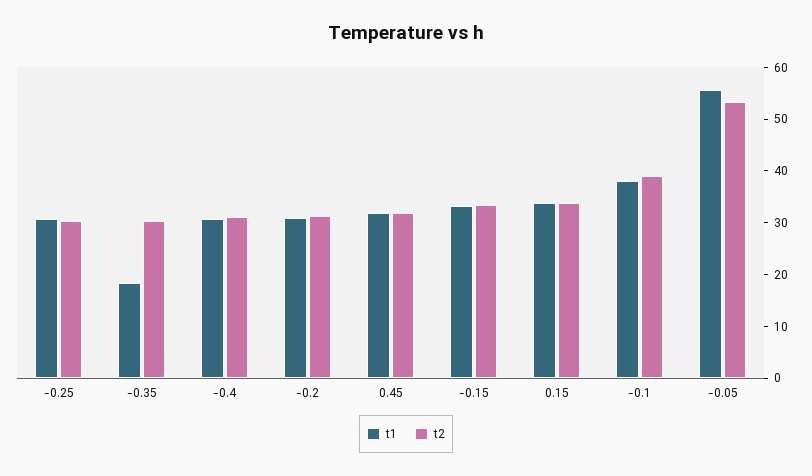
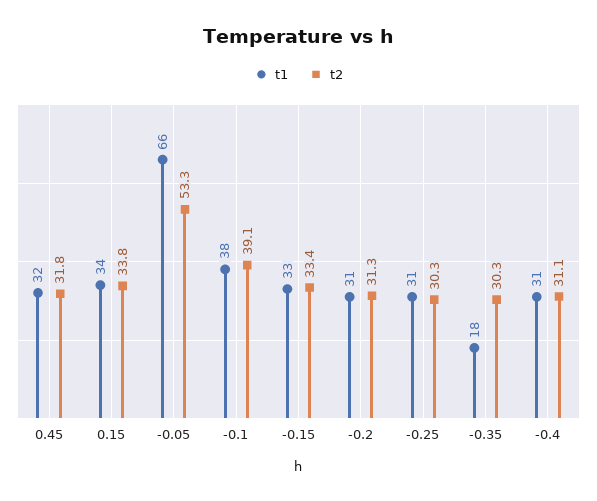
  {
    "t1": {
      "-0.25": 31,
      "-0.35": 18,
      "-0.4": 31,
      "-0.2": 31,
      "0.45": 32,
      "-0.15": 33,
      "0.15": 34,
      "-0.1": 38,
-     "-0.05": 56
+     "-0.05": 66
    },
    "t2": {
      "-0.25": 30.3,
      "-0.35": 30.3,
      "-0.4": 31.1,
      "-0.2": 31.3,
      "0.45": 31.8,
      "-0.15": 33.4,
      "0.15": 33.8,
      "-0.1": 39.1,
      "-0.05": 53.3
    }
  }

